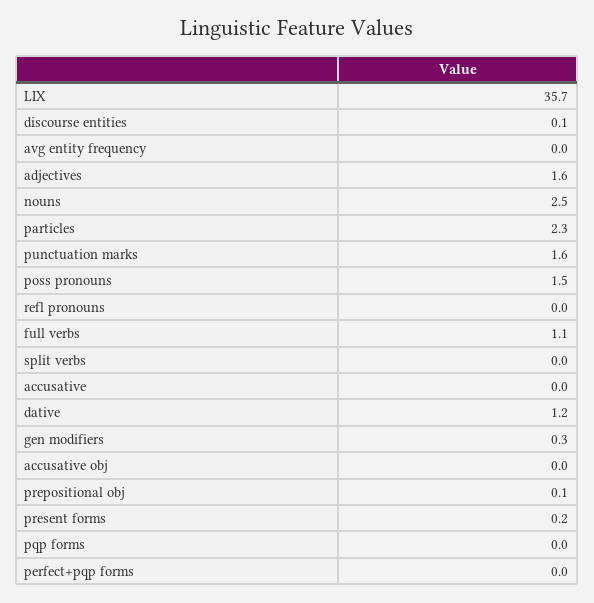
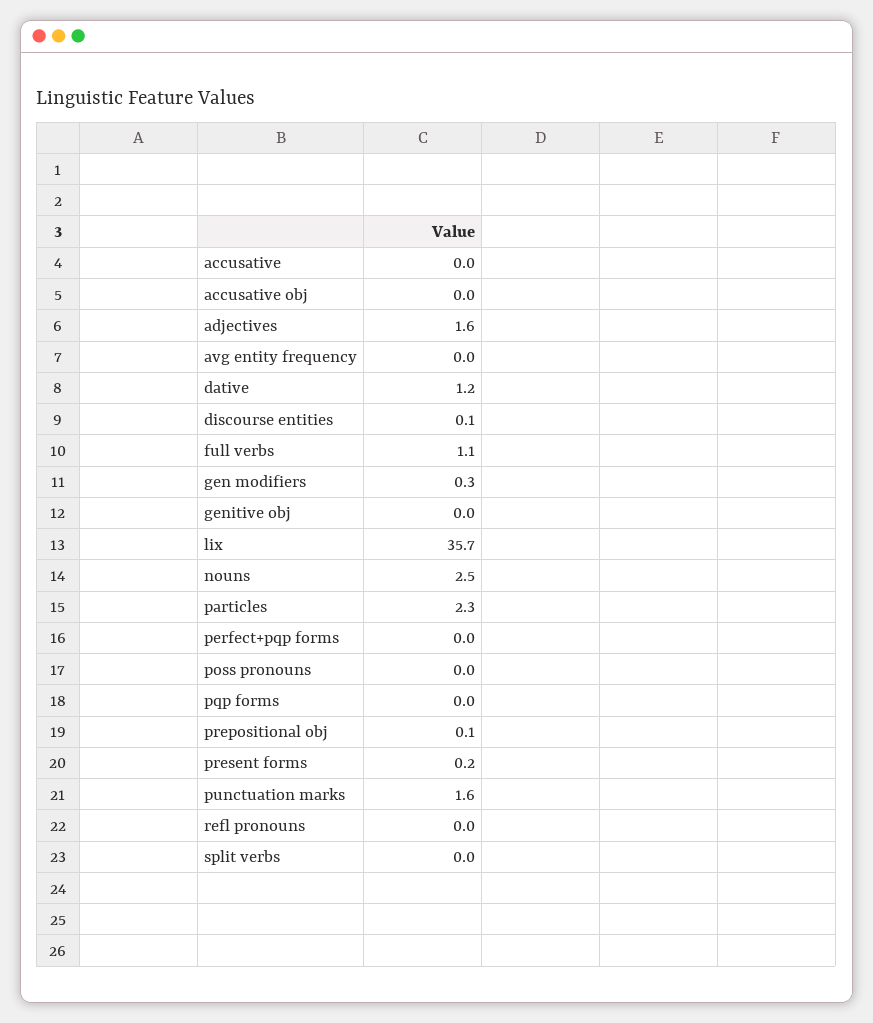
  {
    "LIX": 35.7,
    "discourse entities": 0.1,
    "avg entity frequency": 0,
    "adjectives": 1.6,
    "nouns": 2.5,
    "particles": 2.3,
    "punctuation marks": 1.6,
-   "poss pronouns": 1.5,
+   "poss pronouns": 0,
    "refl pronouns": 0,
    "full verbs": 1.1,
    "split verbs": 0,
    "accusative": 0,
    "dative": 1.2,
    "gen modifiers": 0.3,
    "accusative obj": 0,
    "prepositional obj": 0.1,
    "present forms": 0.2,
    "pqp forms": 0,
-   "perfect+pqp forms": 0
+   "perfect+pqp forms": 0,
+   "genitive obj": 0
  }

